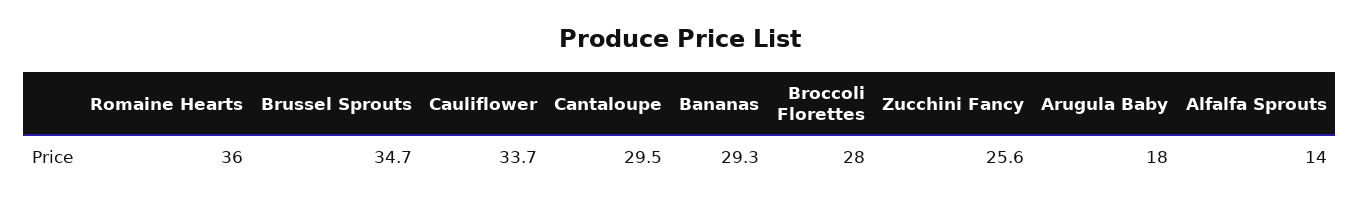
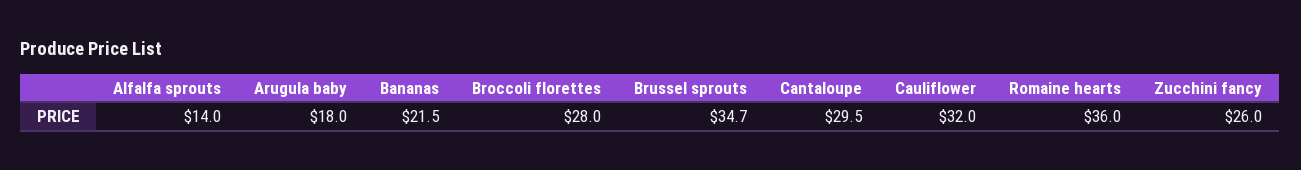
  {
    "Romaine Hearts": 36,
    "Brussel Sprouts": 34.7,
-   "Cauliflower": 33.7,
+   "Cauliflower": 32,
    "Cantaloupe": 29.5,
-   "Bananas": 29.3,
+   "Bananas": 21.5,
    "Broccoli Florettes": 28,
-   "Zucchini Fancy": 25.6,
+   "Zucchini Fancy": 26,
    "Arugula Baby": 18,
    "Alfalfa Sprouts": 14
  }

